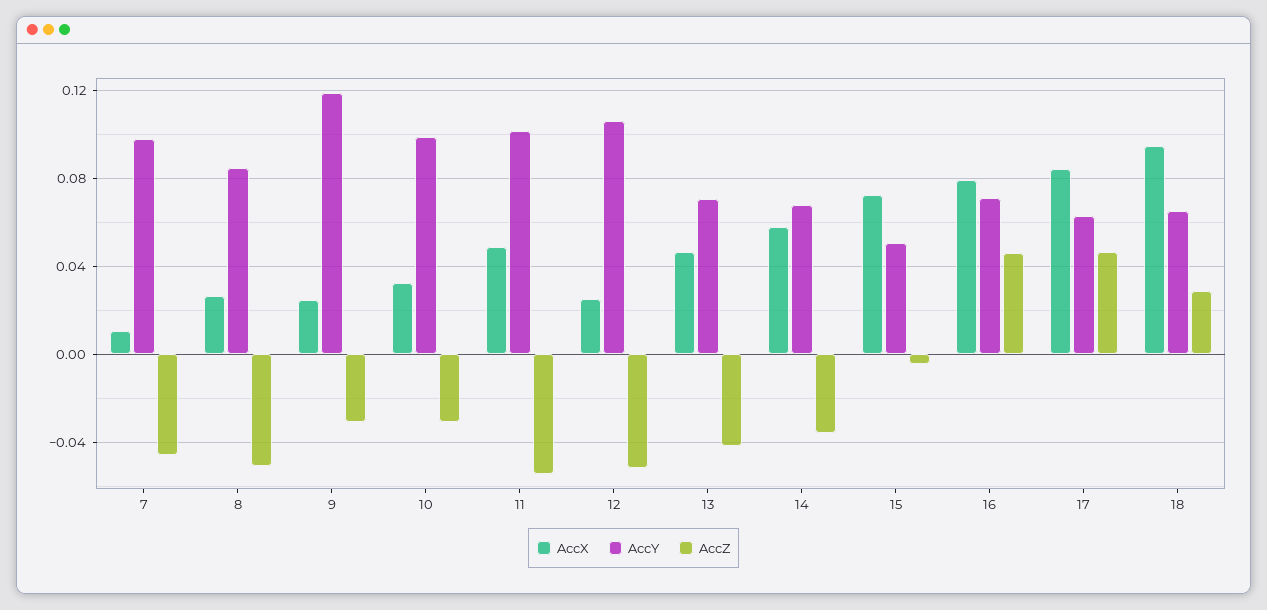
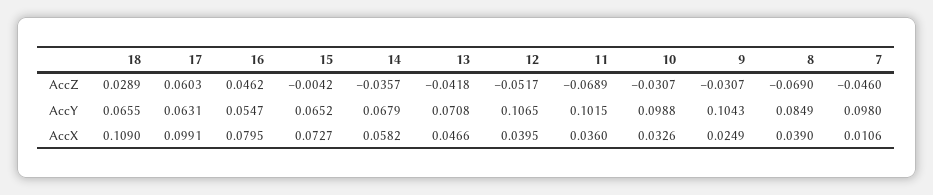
  {
    "AccX": {
      "7": 0.0106,
-     "8": 0.025,
+     "8": 0.039,
      "9": 0.0249,
      "10": 0.0326,
-     "11": 0.05,
+     "11": 0.036,
-     "12": 0.025,
+     "12": 0.0395,
      "13": 0.0466,
      "14": 0.0582,
      "15": 0.0727,
      "16": 0.0795,
-     "17": 0.085,
+     "17": 0.0991,
-     "18": 0.095
+     "18": 0.109
    },
    "AccY": {
      "7": 0.098,
      "8": 0.0849,
-     "9": 0.12,
+     "9": 0.1043,
      "10": 0.0988,
      "11": 0.1015,
      "12": 0.1065,
      "13": 0.0708,
      "14": 0.0679,
-     "15": 0.05,
+     "15": 0.0652,
-     "16": 0.07,
+     "16": 0.0547,
      "17": 0.0631,
      "18": 0.0655
    },
    "AccZ": {
      "7": -0.046,
-     "8": -0.05,
+     "8": -0.069,
      "9": -0.0307,
      "10": -0.0307,
-     "11": -0.055,
+     "11": -0.0689,
      "12": -0.0517,
      "13": -0.0418,
      "14": -0.0357,
      "15": -0.0042,
      "16": 0.0462,
-     "17": 0.045,
+     "17": 0.0603,
      "18": 0.0289
    }
  }

